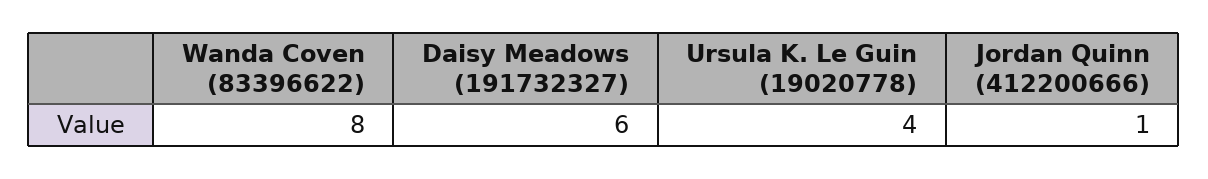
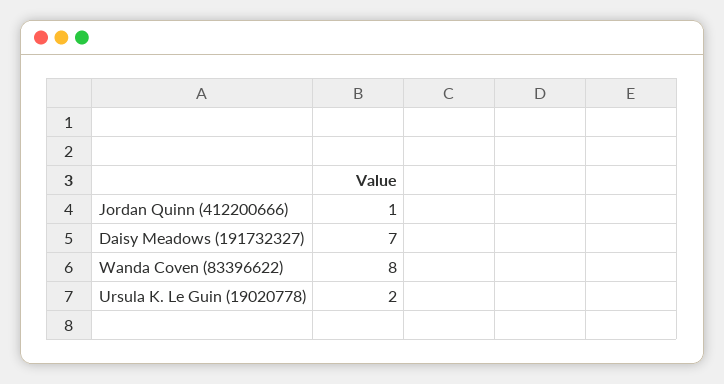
  {
    "Wanda Coven (83396622)": 8,
-   "Daisy Meadows (191732327)": 6,
+   "Daisy Meadows (191732327)": 7,
-   "Ursula K. Le Guin (19020778)": 4,
+   "Ursula K. Le Guin (19020778)": 2,
    "Jordan Quinn (412200666)": 1
  }

